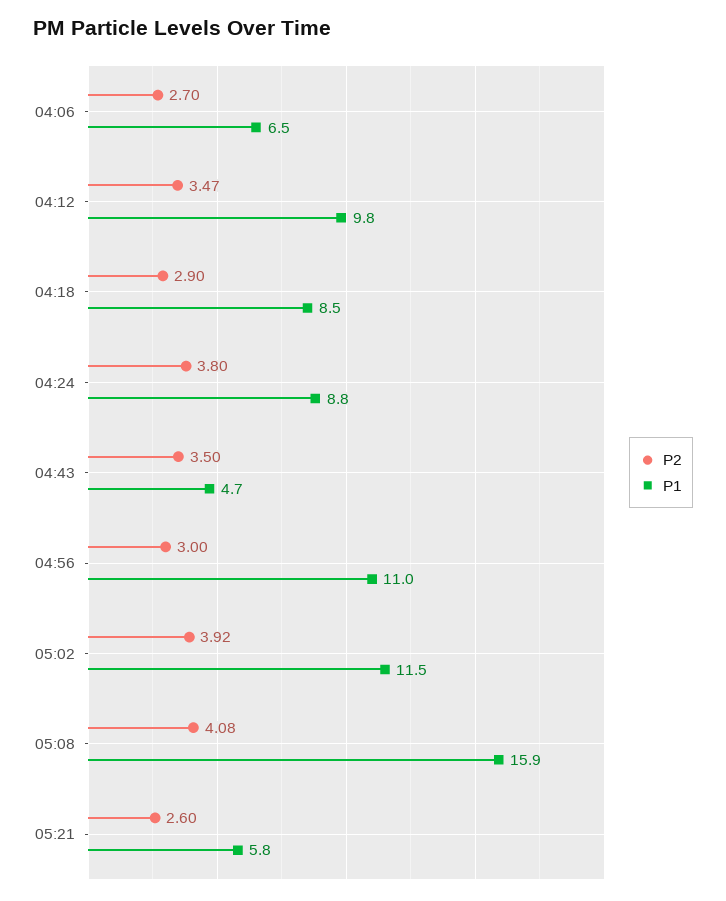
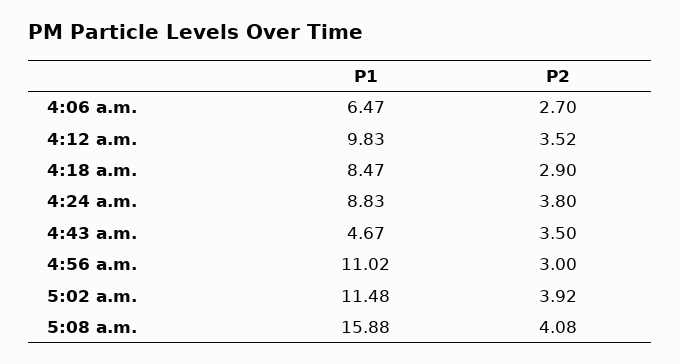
  {
    "P2": {
      "04:06": 2.7,
-     "04:12": 3.47,
+     "04:12": 3.52,
      "04:18": 2.9,
      "04:24": 3.8,
      "04:43": 3.5,
      "04:56": 3,
      "05:02": 3.92,
-     "05:08": 4.08,
+     "05:08": 4.08
-     "05:21": 2.6
    },
    "P1": {
      "04:06": 6.47,
      "04:12": 9.83,
      "04:18": 8.47,
      "04:24": 8.83,
      "04:43": 4.67,
      "04:56": 11.02,
      "05:02": 11.48,
-     "05:08": 15.88,
+     "05:08": 15.88
-     "05:21": 5.8
    }
  }

